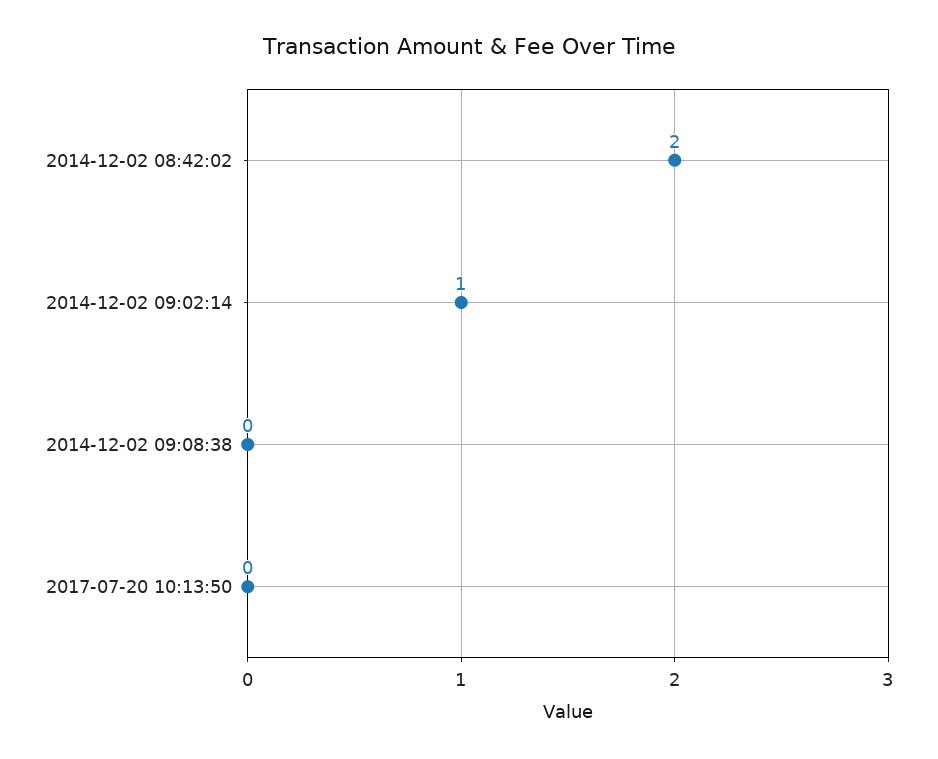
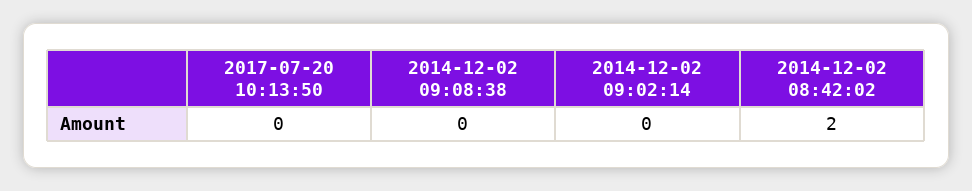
  {
    "2014-12-02 08:42:02": 2,
-   "2014-12-02 09:02:14": 1,
+   "2014-12-02 09:02:14": 0,
    "2014-12-02 09:08:38": 0,
    "2017-07-20 10:13:50": 0
  }

